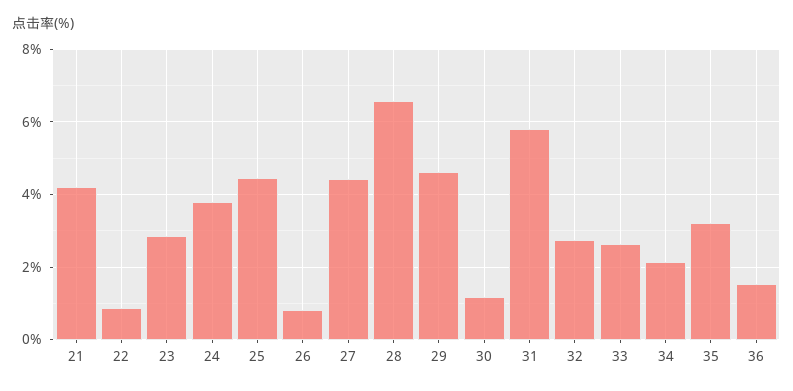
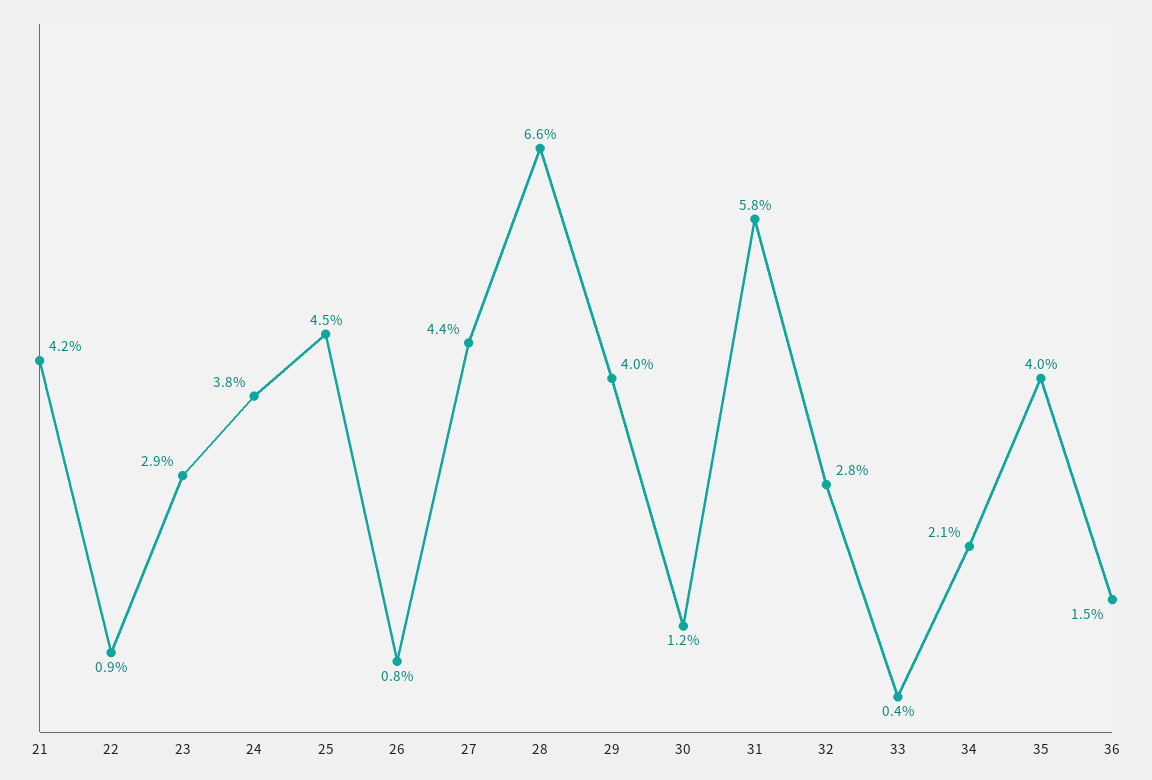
  {
    "21": 4.2,
    "22": 0.9,
    "23": 2.9,
    "24": 3.8,
    "25": 4.5,
    "26": 0.8,
    "27": 4.4,
    "28": 6.6,
-   "29": 4.6,
+   "29": 4,
    "30": 1.2,
    "31": 5.8,
    "32": 2.8,
-   "33": 2.6,
+   "33": 0.4,
    "34": 2.1,
-   "35": 3.2,
+   "35": 4,
    "36": 1.5
  }

